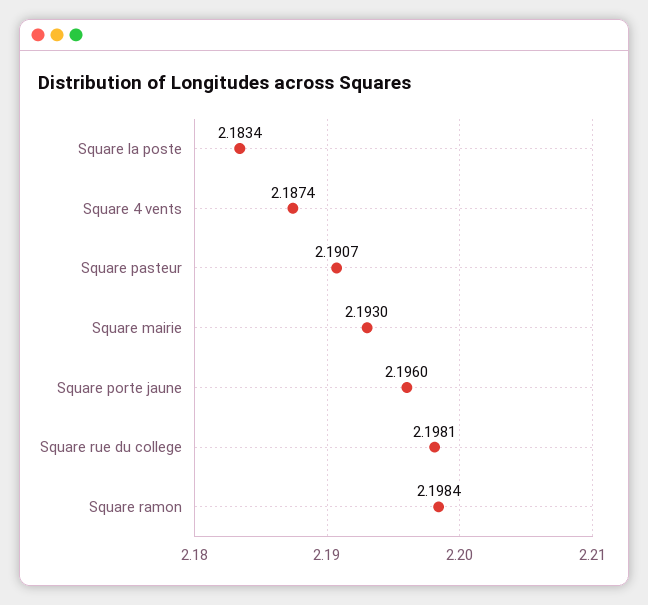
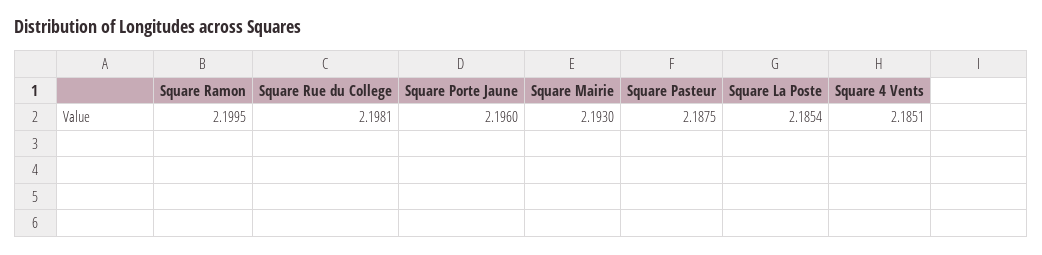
  {
-   "Square la poste": 2.1834,
+   "Square la poste": 2.1854,
-   "Square 4 vents": 2.1874,
+   "Square 4 vents": 2.1851,
-   "Square pasteur": 2.1907,
+   "Square pasteur": 2.1875,
    "Square mairie": 2.193,
    "Square porte jaune": 2.196,
    "Square rue du college": 2.1981,
-   "Square ramon": 2.1984
+   "Square ramon": 2.1995
  }

